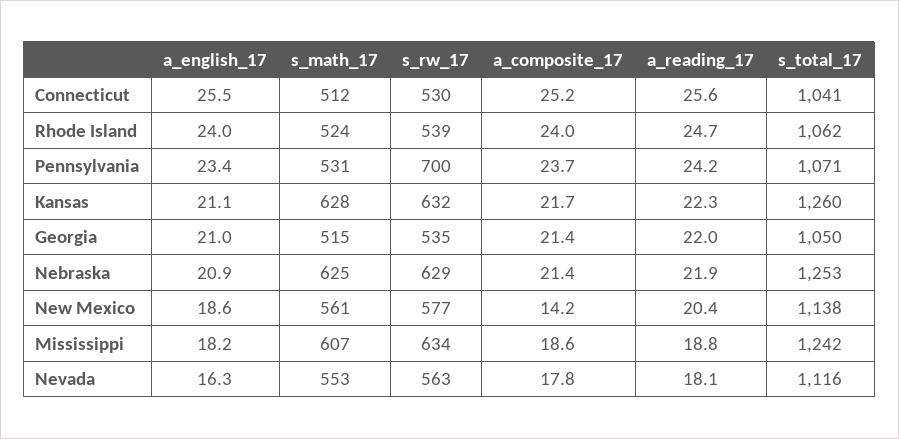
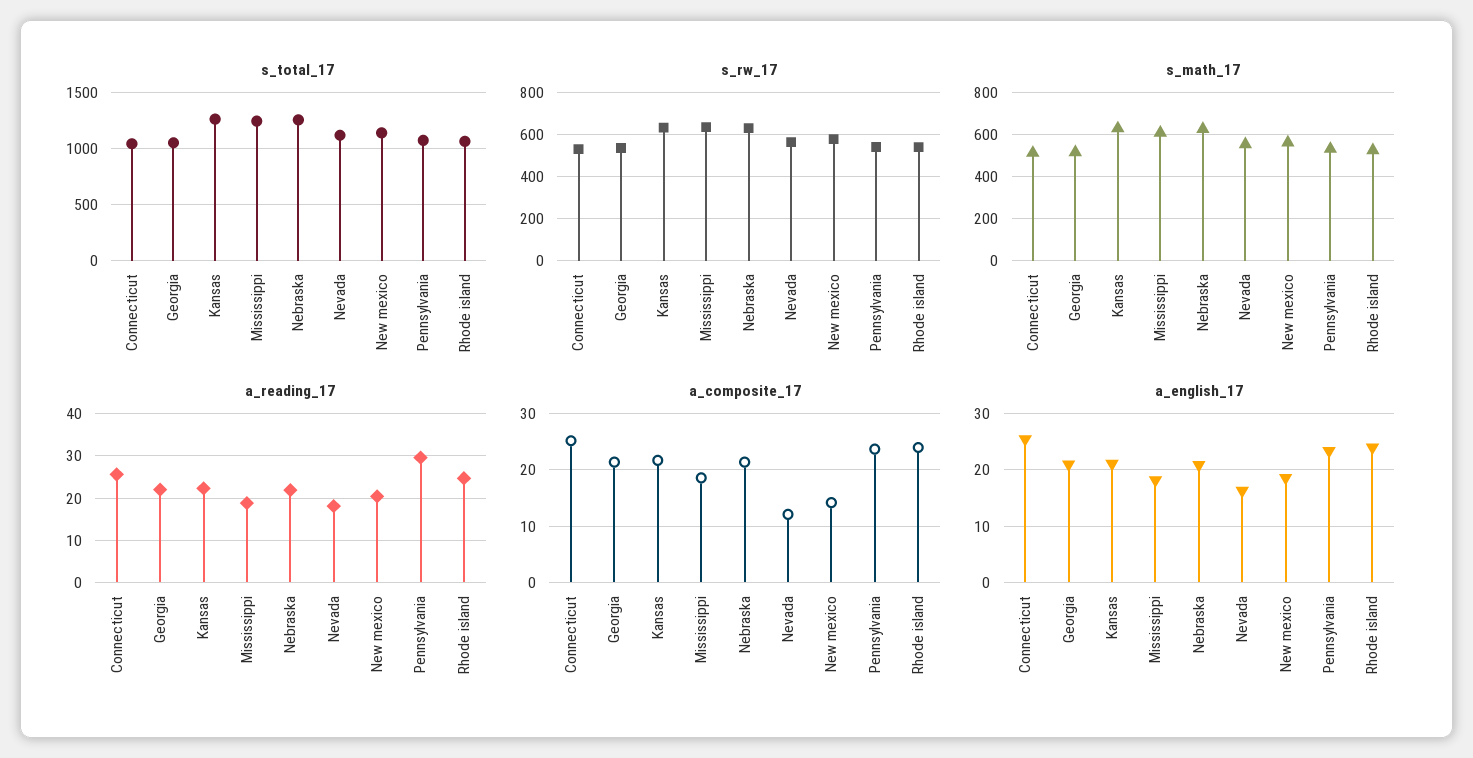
  {
    "a_english_17": {
      "Connecticut": 25.5,
      "Rhode Island": 24,
      "Pennsylvania": 23.4,
      "Kansas": 21.1,
      "Georgia": 21,
      "Nebraska": 20.9,
      "New Mexico": 18.6,
      "Mississippi": 18.2,
      "Nevada": 16.3
    },
    "s_math_17": {
      "Connecticut": 512,
      "Rhode Island": 524,
      "Pennsylvania": 531,
      "Kansas": 628,
      "Georgia": 515,
      "Nebraska": 625,
      "New Mexico": 561,
      "Mississippi": 607,
      "Nevada": 553
    },
    "s_rw_17": {
      "Connecticut": 530,
      "Rhode Island": 539,
-     "Pennsylvania": 700,
+     "Pennsylvania": 550,
      "Kansas": 632,
      "Georgia": 535,
      "Nebraska": 629,
      "New Mexico": 577,
      "Mississippi": 634,
      "Nevada": 563
    },
    "a_composite_17": {
      "Connecticut": 25.2,
      "Rhode Island": 24,
      "Pennsylvania": 23.7,
      "Kansas": 21.7,
      "Georgia": 21.4,
      "Nebraska": 21.4,
      "New Mexico": 14.2,
      "Mississippi": 18.6,
-     "Nevada": 17.8
+     "Nevada": 12
    },
    "a_reading_17": {
      "Connecticut": 25.6,
      "Rhode Island": 24.7,
-     "Pennsylvania": 24.2,
+     "Pennsylvania": 30,
      "Kansas": 22.3,
      "Georgia": 22,
      "Nebraska": 21.9,
      "New Mexico": 20.4,
      "Mississippi": 18.8,
      "Nevada": 18.1
    },
    "s_total_17": {
      "Connecticut": 1041,
      "Rhode Island": 1062,
      "Pennsylvania": 1071,
      "Kansas": 1260,
      "Georgia": 1050,
      "Nebraska": 1253,
      "New Mexico": 1138,
      "Mississippi": 1242,
      "Nevada": 1116
    }
  }

